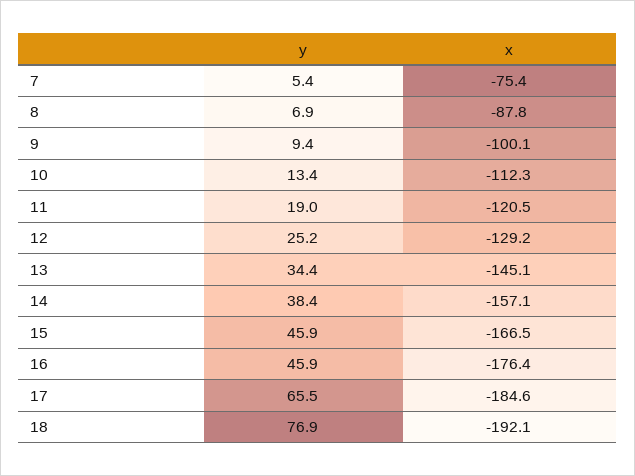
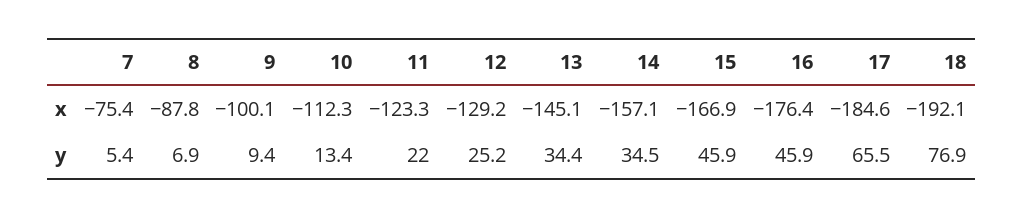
  {
    "y": {
      "7": 5.4,
      "8": 6.9,
      "9": 9.4,
      "10": 13.4,
-     "11": 19,
+     "11": 22,
      "12": 25.2,
      "13": 34.4,
-     "14": 38.4,
+     "14": 34.5,
      "15": 45.9,
      "16": 45.9,
      "17": 65.5,
      "18": 76.9
    },
    "x": {
      "7": -75.4,
      "8": -87.8,
      "9": -100.1,
      "10": -112.3,
-     "11": -120.5,
+     "11": -123.3,
      "12": -129.2,
      "13": -145.1,
      "14": -157.1,
-     "15": -166.5,
+     "15": -166.9,
      "16": -176.4,
      "17": -184.6,
      "18": -192.1
    }
  }

